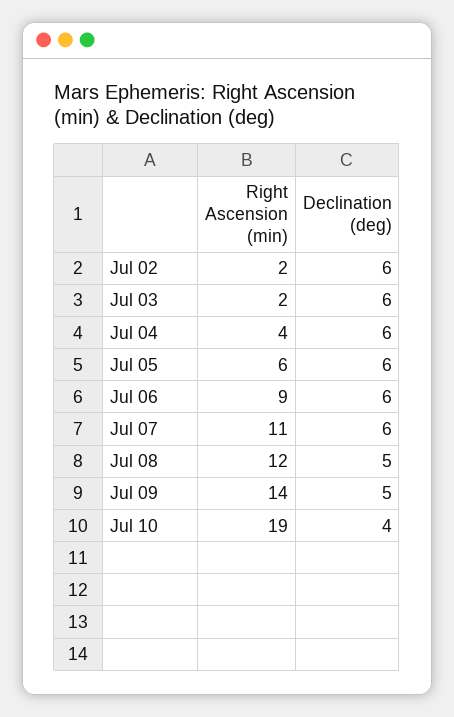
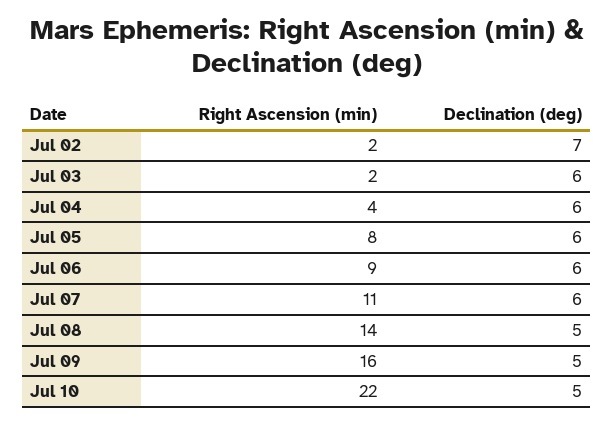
  {
    "Right Ascension (min)": {
      "Jul 02": 2,
      "Jul 03": 2,
      "Jul 04": 4,
-     "Jul 05": 6,
+     "Jul 05": 8,
      "Jul 06": 9,
      "Jul 07": 11,
-     "Jul 08": 12,
+     "Jul 08": 14,
-     "Jul 09": 14,
+     "Jul 09": 16,
-     "Jul 10": 19
+     "Jul 10": 22
    },
    "Declination (deg)": {
-     "Jul 02": 6,
+     "Jul 02": 7,
      "Jul 03": 6,
      "Jul 04": 6,
      "Jul 05": 6,
      "Jul 06": 6,
      "Jul 07": 6,
      "Jul 08": 5,
      "Jul 09": 5,
-     "Jul 10": 4
+     "Jul 10": 5
    }
  }

